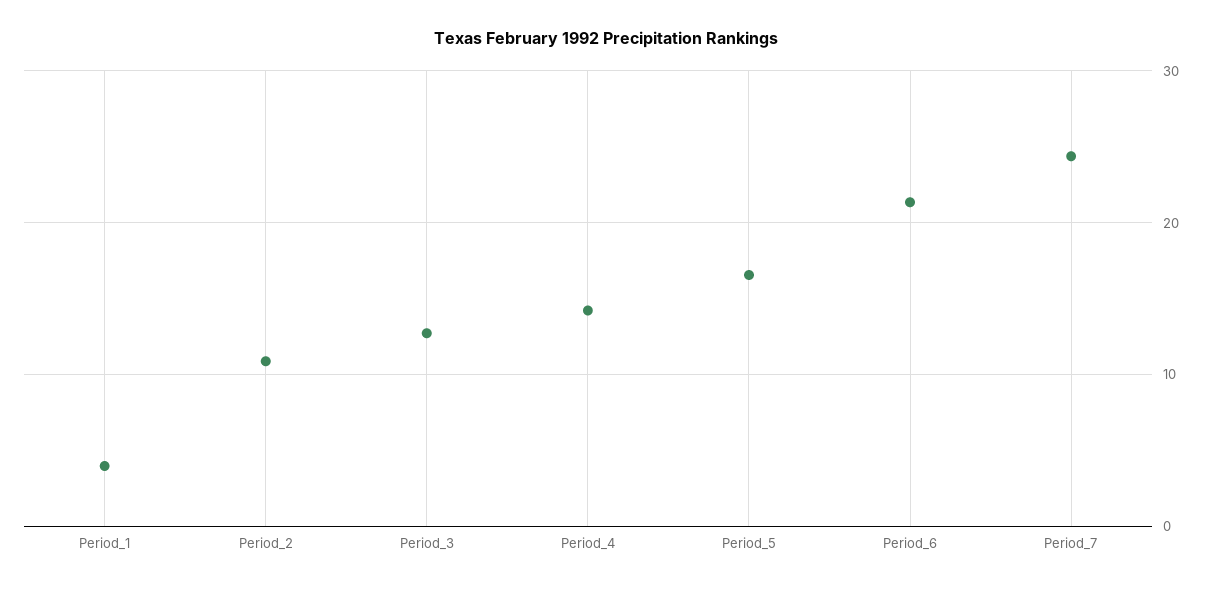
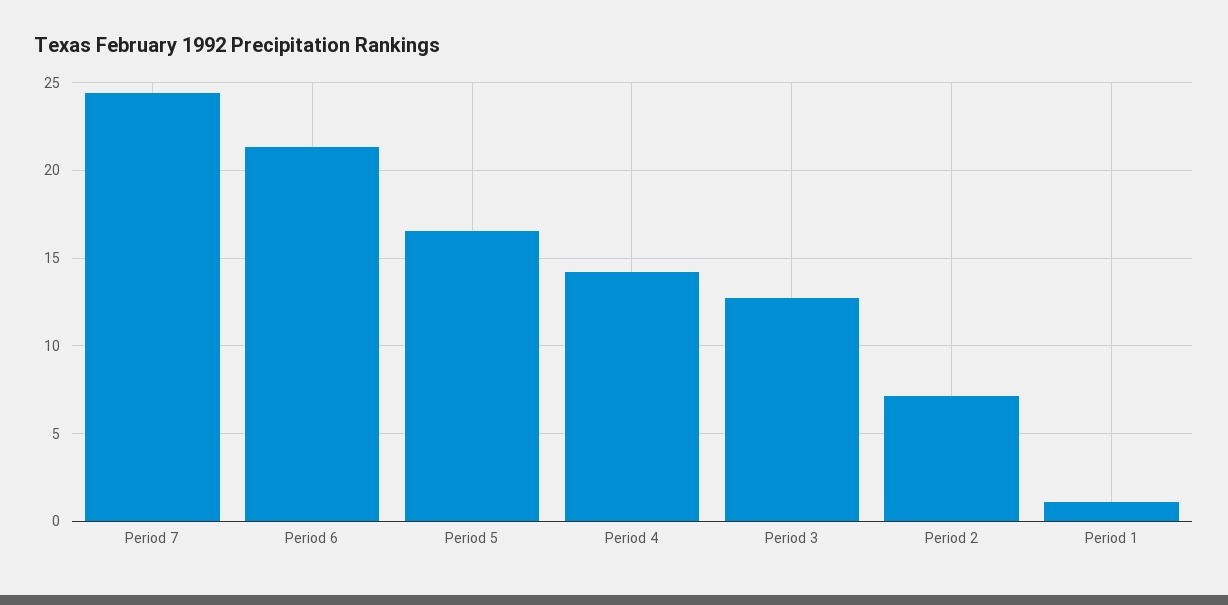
  {
-   "Period_1": 4,
+   "Period_1": 1,
-   "Period_2": 11,
+   "Period_2": 7,
    "Period_3": 12.5,
    "Period_4": 14,
    "Period_5": 16.5,
    "Period_6": 21.5,
    "Period_7": 24.5
  }

